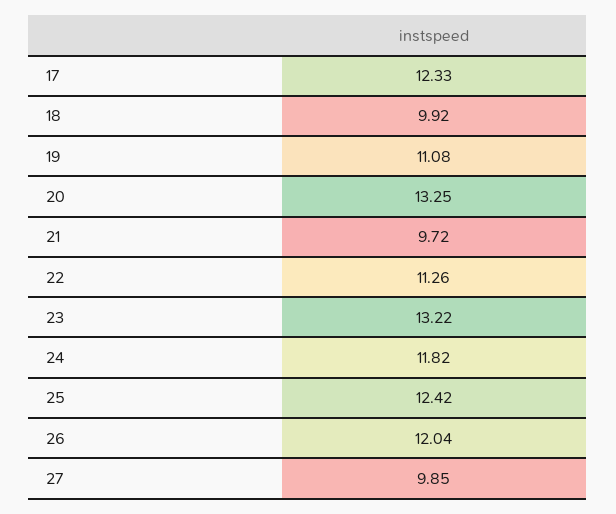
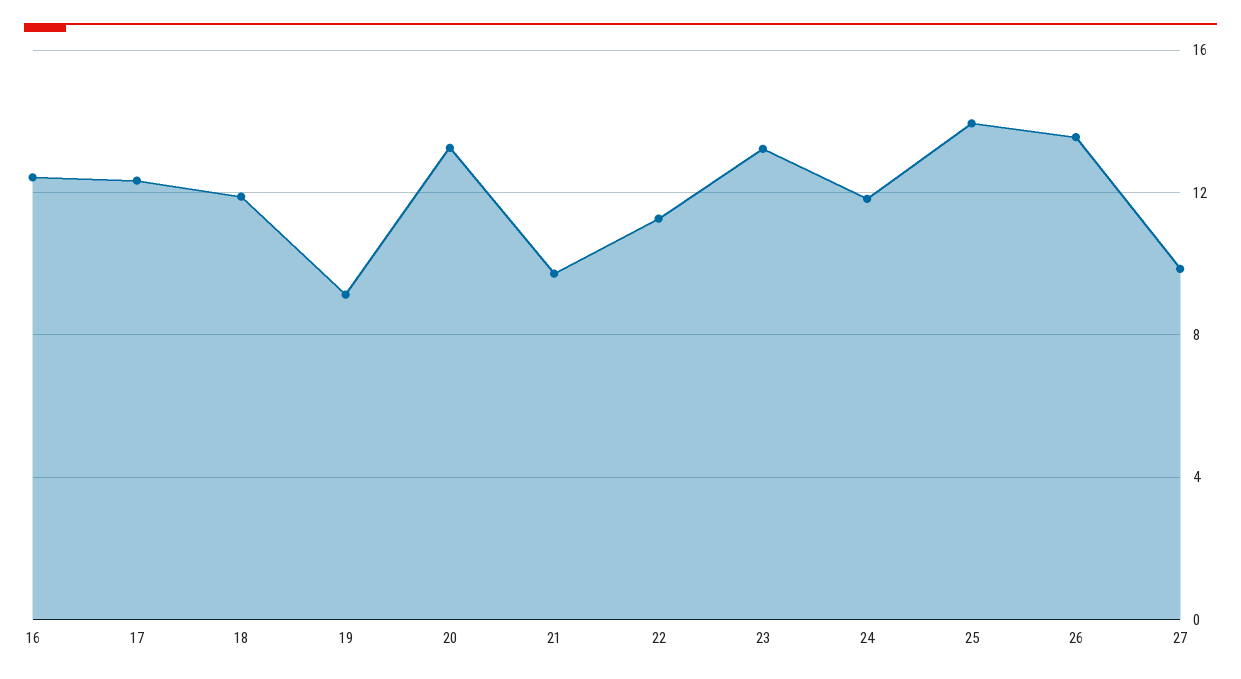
  {
    "17": 12.33,
-   "18": 9.92,
+   "18": 12,
-   "19": 11.08,
+   "19": 9,
    "20": 13.25,
    "21": 9.72,
    "22": 11.26,
    "23": 13.22,
    "24": 11.82,
-   "25": 12.42,
+   "25": 14,
-   "26": 12.04,
+   "26": 13.5,
-   "27": 9.85
+   "27": 9.85,
+   "16": 12.5
  }

